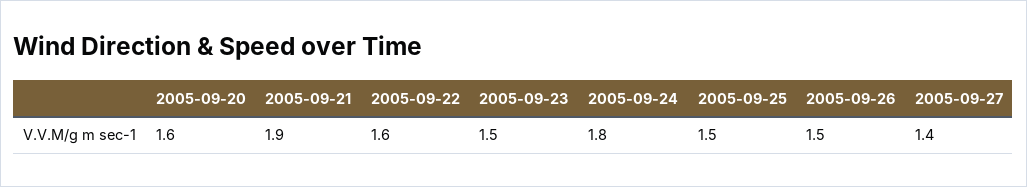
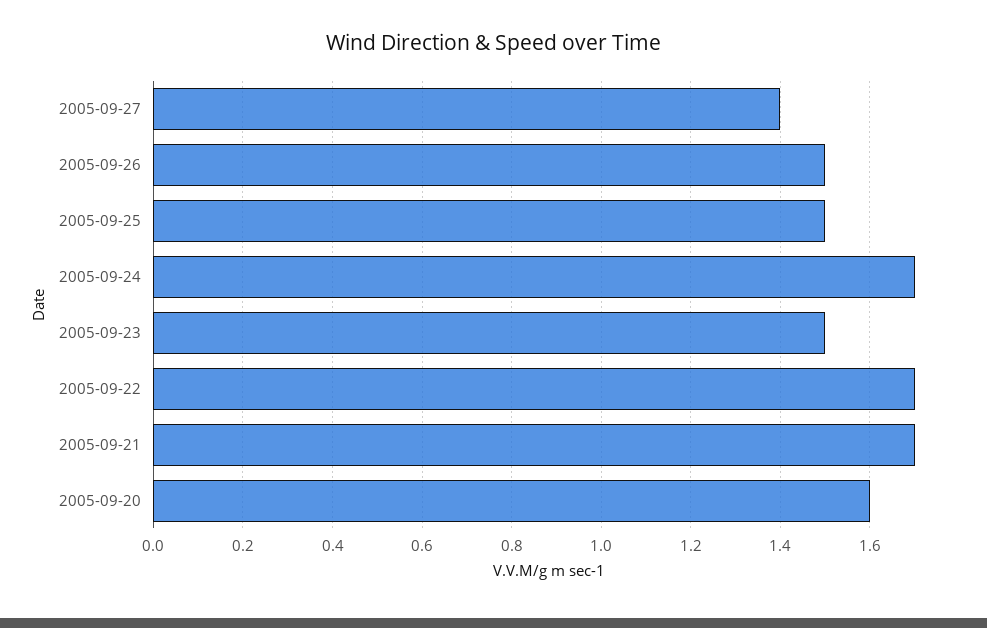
  {
    "2005-09-20": 1.6,
-   "2005-09-21": 1.9,
+   "2005-09-21": 1.7,
-   "2005-09-22": 1.6,
+   "2005-09-22": 1.7,
    "2005-09-23": 1.5,
-   "2005-09-24": 1.8,
+   "2005-09-24": 1.7,
    "2005-09-25": 1.5,
    "2005-09-26": 1.5,
    "2005-09-27": 1.4
  }

